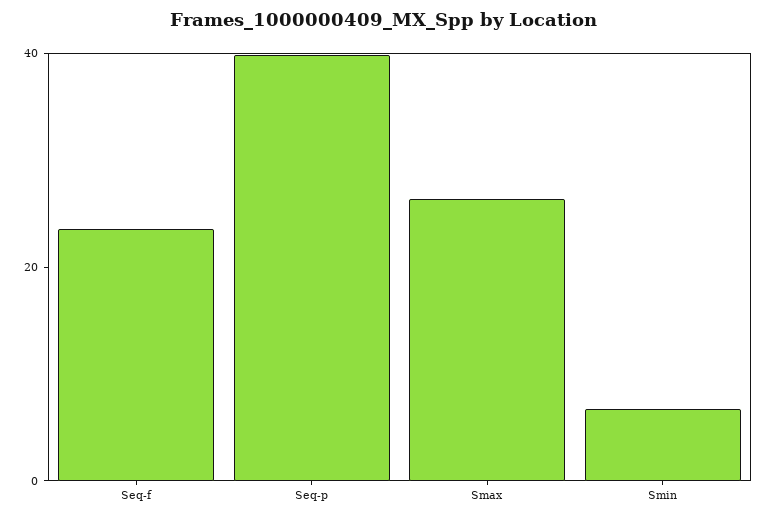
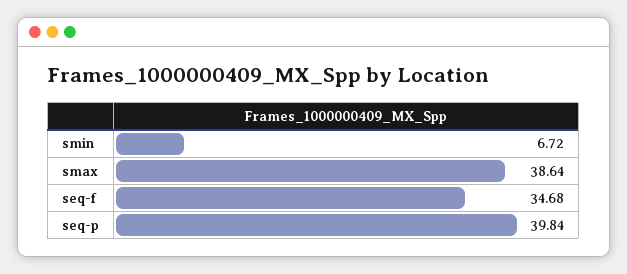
  {
-   "Seq-f": 25,
+   "Seq-f": 34.68,
    "Seq-p": 39.84,
-   "Smax": 25,
+   "Smax": 38.64,
    "Smin": 6.72
  }

